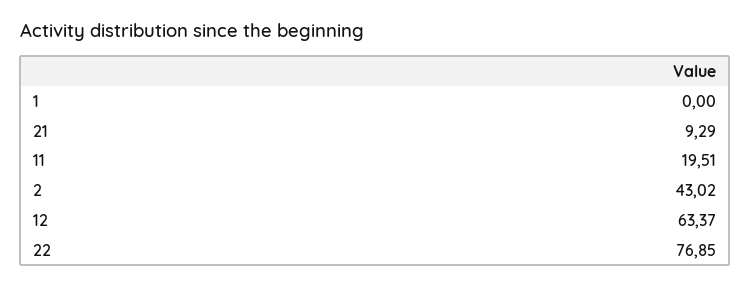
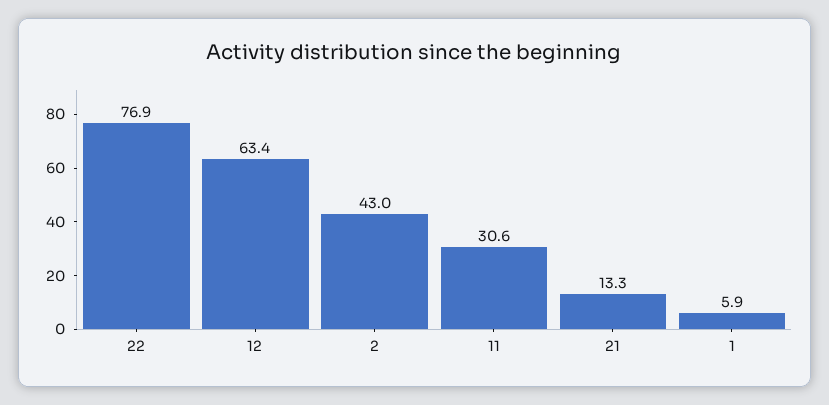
  {
-   "1": 0,
+   "1": 5.9,
-   "21": 9.29,
+   "21": 13.3,
-   "11": 19.51,
+   "11": 30.6,
    "2": 43.02,
    "12": 63.37,
    "22": 76.85
  }

